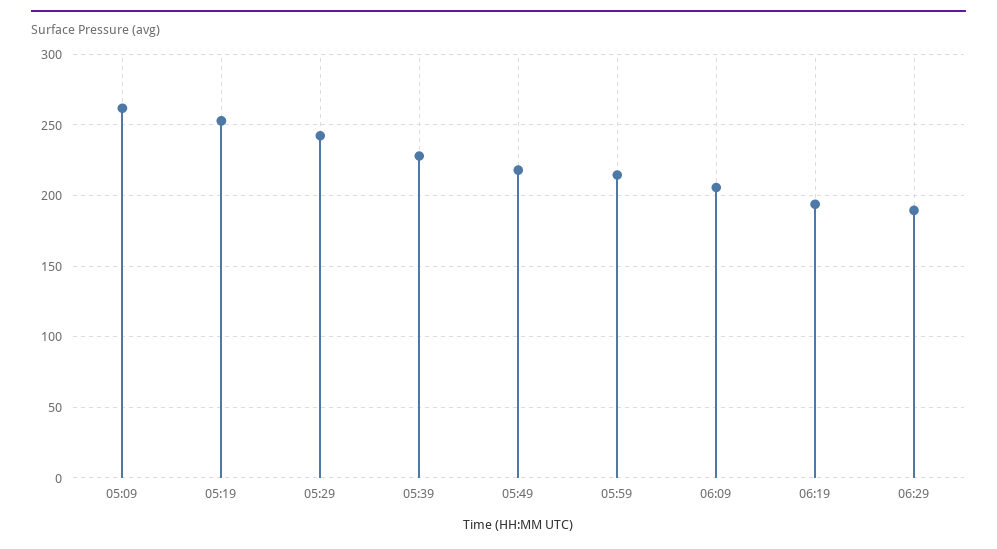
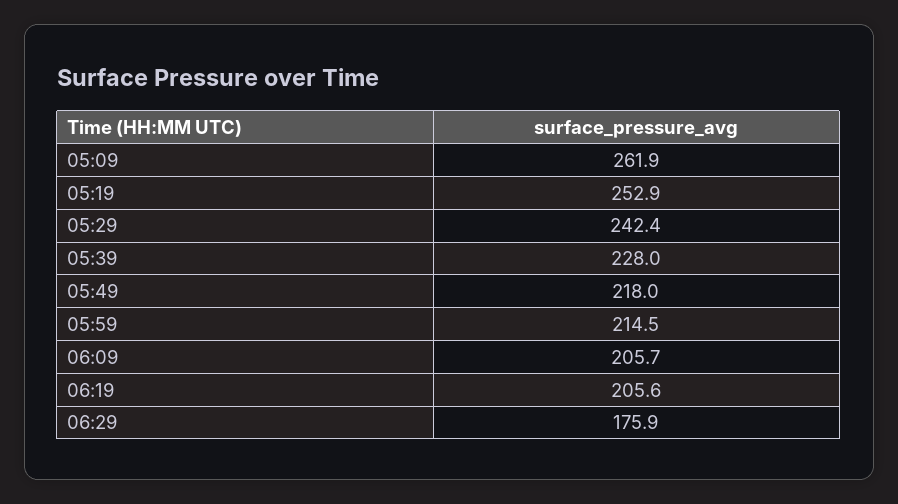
  {
    "05:09": 261.9,
    "05:19": 252.9,
    "05:29": 242.4,
    "05:39": 228,
    "05:49": 218,
    "05:59": 214.5,
    "06:09": 205.7,
-   "06:19": 195,
+   "06:19": 205.6,
-   "06:29": 190
+   "06:29": 175.9
  }

